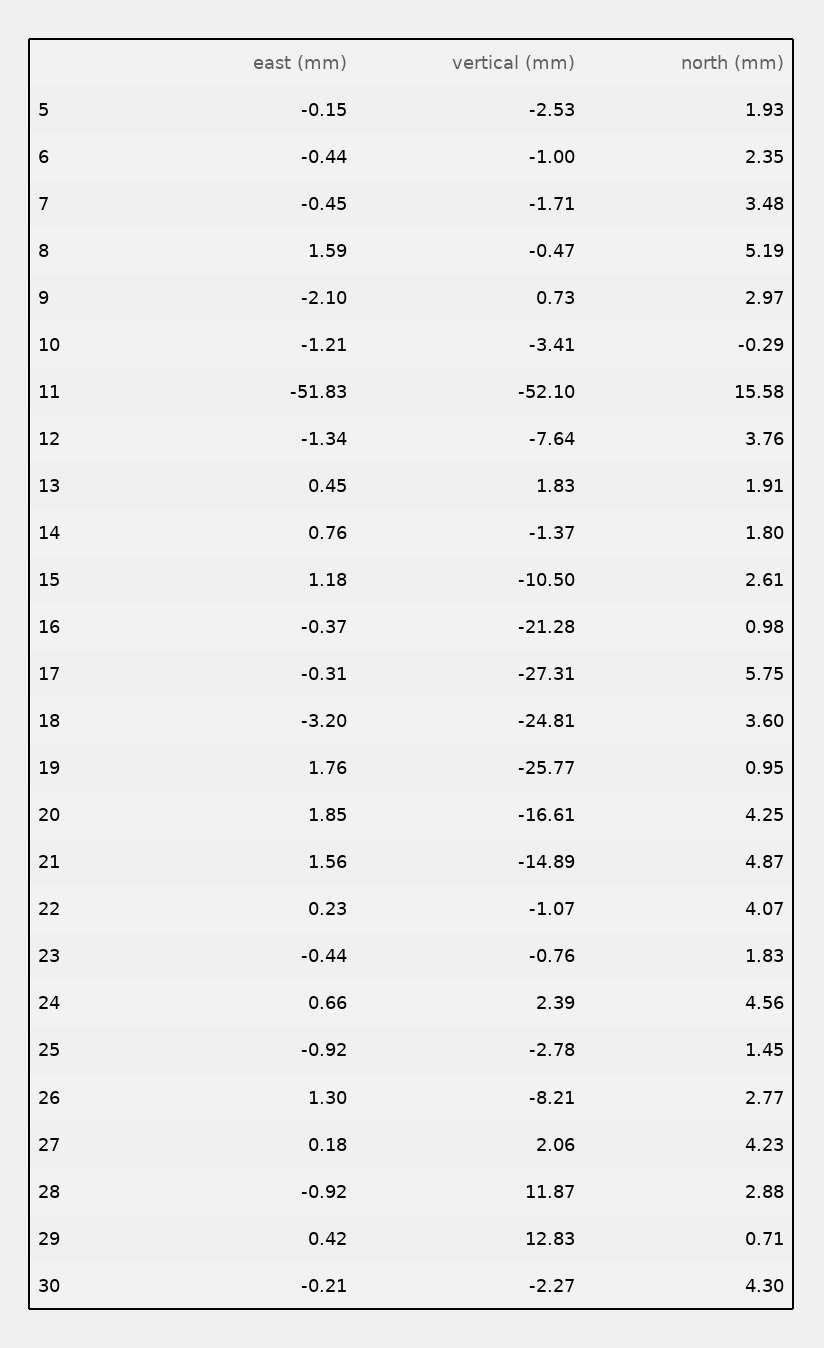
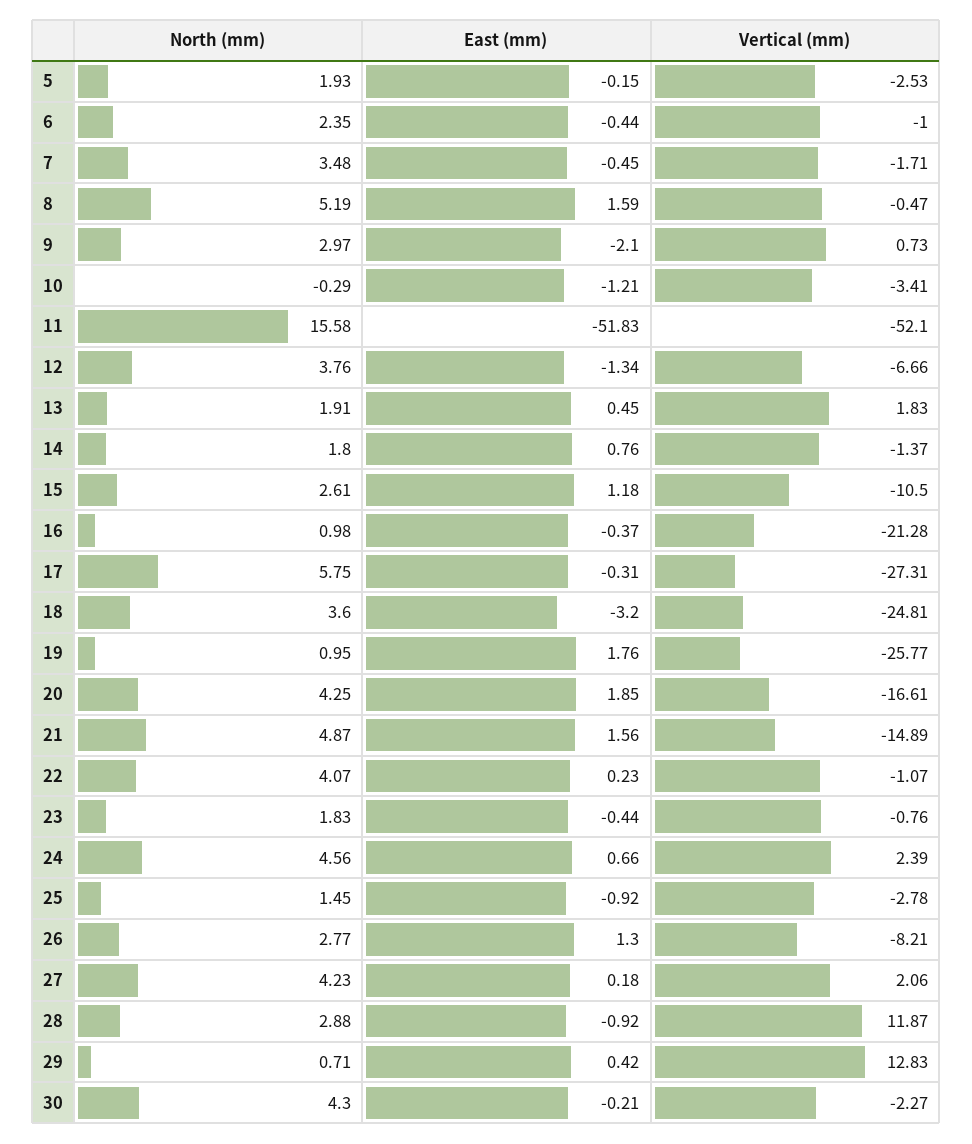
  {
    "east (mm)": {
      "5": -0.15,
      "6": -0.44,
      "7": -0.45,
      "8": 1.59,
      "9": -2.1,
      "10": -1.21,
      "11": -51.83,
      "12": -1.34,
      "13": 0.45,
      "14": 0.76,
      "15": 1.18,
      "16": -0.37,
      "17": -0.31,
      "18": -3.2,
      "19": 1.76,
      "20": 1.85,
      "21": 1.56,
      "22": 0.23,
      "23": -0.44,
      "24": 0.66,
      "25": -0.92,
      "26": 1.3,
      "27": 0.18,
      "28": -0.92,
      "29": 0.42,
      "30": -0.21
    },
    "vertical (mm)": {
      "5": -2.53,
      "6": -1,
      "7": -1.71,
      "8": -0.47,
      "9": 0.73,
      "10": -3.41,
      "11": -52.1,
-     "12": -7.64,
+     "12": -6.66,
      "13": 1.83,
      "14": -1.37,
      "15": -10.5,
      "16": -21.28,
      "17": -27.31,
      "18": -24.81,
      "19": -25.77,
      "20": -16.61,
      "21": -14.89,
      "22": -1.07,
      "23": -0.76,
      "24": 2.39,
      "25": -2.78,
      "26": -8.21,
      "27": 2.06,
      "28": 11.87,
      "29": 12.83,
      "30": -2.27
    },
    "north (mm)": {
      "5": 1.93,
      "6": 2.35,
      "7": 3.48,
      "8": 5.19,
      "9": 2.97,
      "10": -0.29,
      "11": 15.58,
      "12": 3.76,
      "13": 1.91,
      "14": 1.8,
      "15": 2.61,
      "16": 0.98,
      "17": 5.75,
      "18": 3.6,
      "19": 0.95,
      "20": 4.25,
      "21": 4.87,
      "22": 4.07,
      "23": 1.83,
      "24": 4.56,
      "25": 1.45,
      "26": 2.77,
      "27": 4.23,
      "28": 2.88,
      "29": 0.71,
      "30": 4.3
    }
  }

